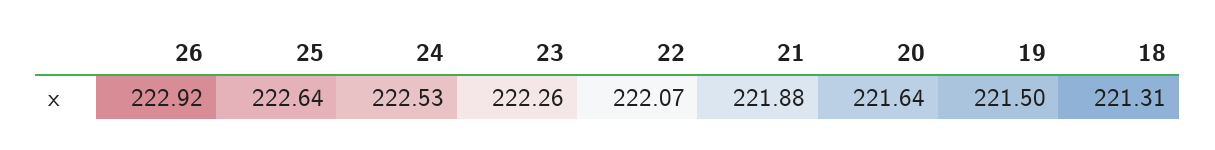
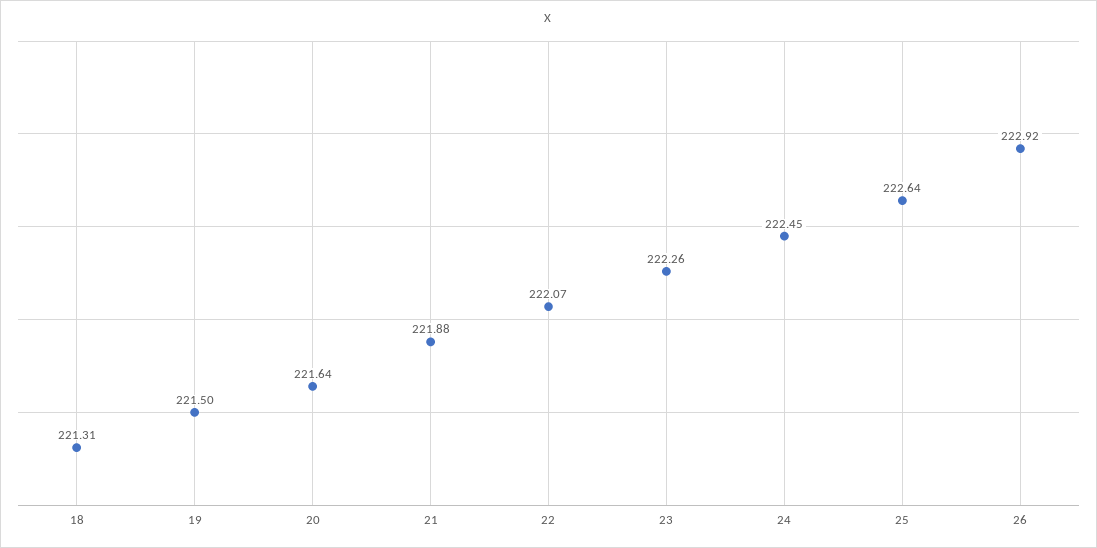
  {
    "26": 222.92,
    "25": 222.64,
-   "24": 222.53,
+   "24": 222.45,
    "23": 222.26,
    "22": 222.07,
    "21": 221.88,
    "20": 221.64,
    "19": 221.5,
    "18": 221.31
  }

